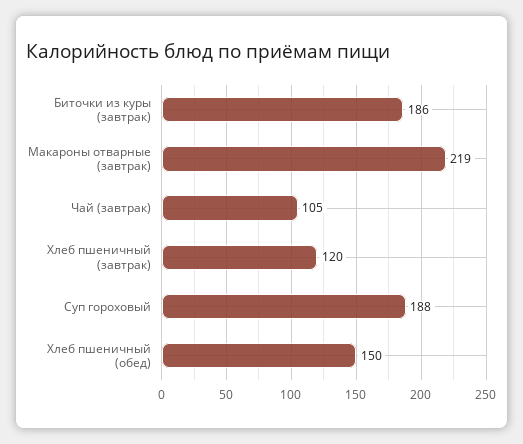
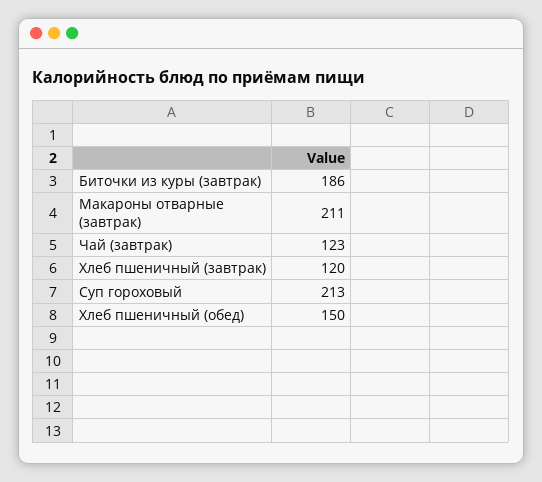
  {
    "Биточки из куры (завтрак)": 186,
-   "Макароны отварные (завтрак)": 219,
+   "Макароны отварные (завтрак)": 211,
-   "Чай (завтрак)": 105,
+   "Чай (завтрак)": 123,
    "Хлеб пшеничный (завтрак)": 120,
-   "Суп гороховый": 188,
+   "Суп гороховый": 213,
    "Хлеб пшеничный (обед)": 150
  }

